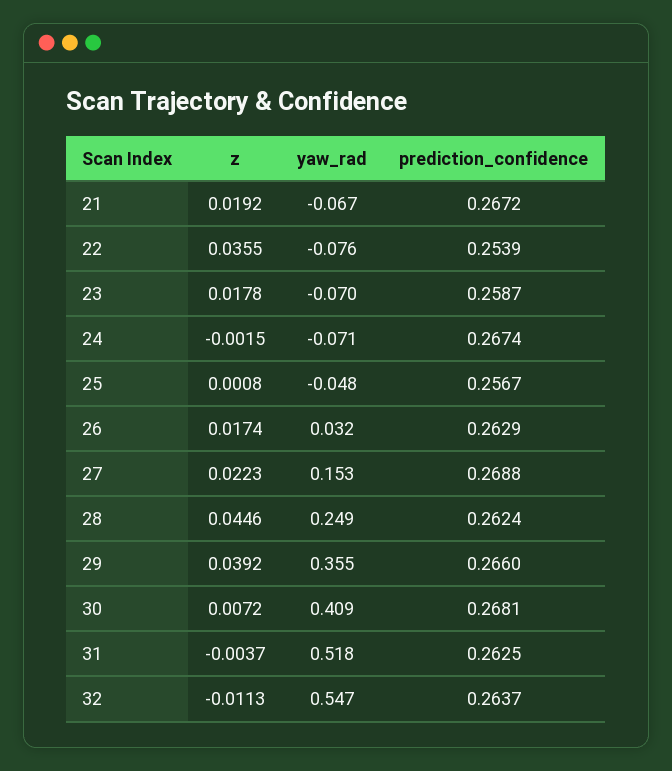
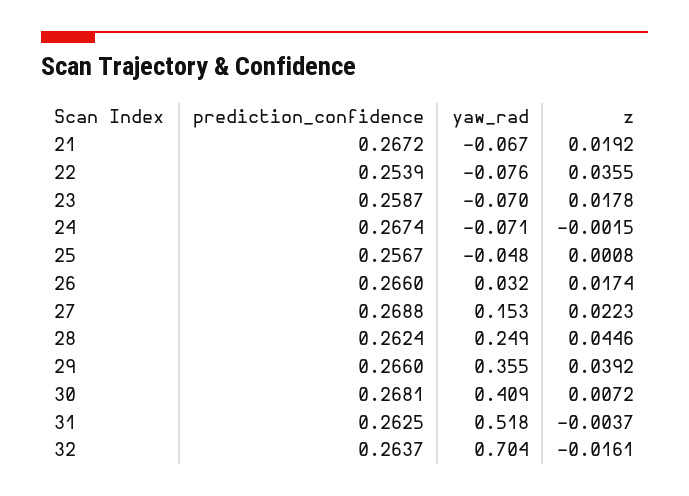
  {
    "z": {
      "21": 0.0192,
      "22": 0.0355,
      "23": 0.0178,
      "24": -0.0015,
      "25": 0.0008,
      "26": 0.0174,
      "27": 0.0223,
      "28": 0.0446,
      "29": 0.0392,
      "30": 0.0072,
      "31": -0.0037,
-     "32": -0.0113
+     "32": -0.0161
    },
    "yaw_rad": {
      "21": -0.067,
      "22": -0.076,
      "23": -0.07,
      "24": -0.071,
      "25": -0.048,
      "26": 0.032,
      "27": 0.153,
      "28": 0.249,
      "29": 0.355,
      "30": 0.409,
      "31": 0.518,
-     "32": 0.547
+     "32": 0.704
    },
    "prediction_confidence": {
      "21": 0.2672,
      "22": 0.2539,
      "23": 0.2587,
      "24": 0.2674,
      "25": 0.2567,
-     "26": 0.2629,
+     "26": 0.266,
      "27": 0.2688,
      "28": 0.2624,
      "29": 0.266,
      "30": 0.2681,
      "31": 0.2625,
      "32": 0.2637
    }
  }

